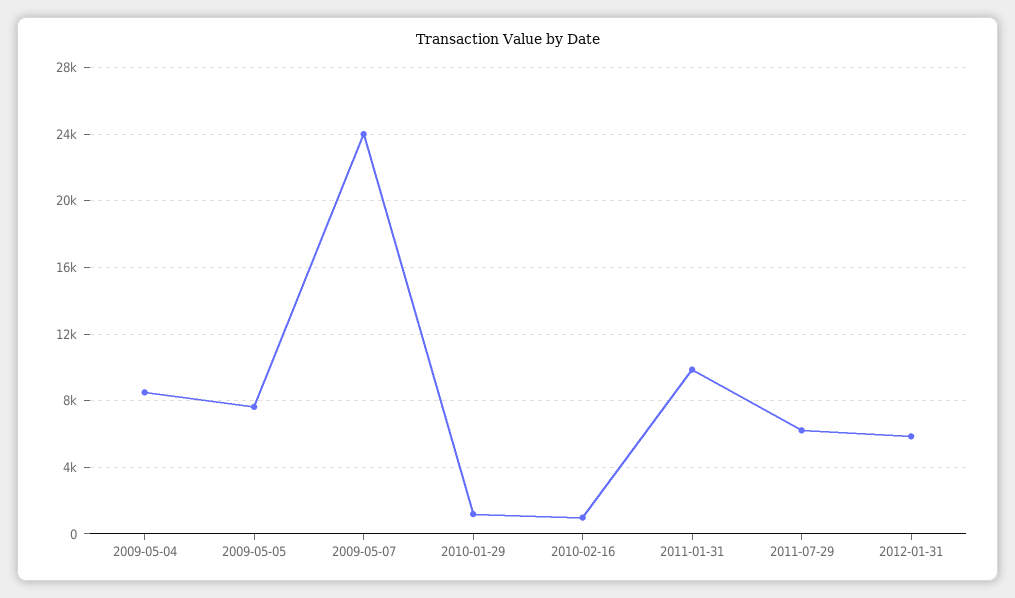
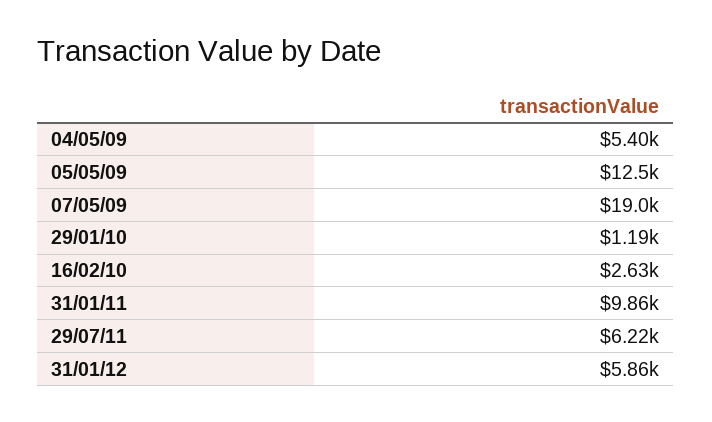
  {
-   "2009-05-04": 8500,
+   "2009-05-04": 5400,
-   "2009-05-05": 7500,
+   "2009-05-05": 12500,
-   "2009-05-07": 24000,
+   "2009-05-07": 19000,
    "2010-01-29": 1190,
-   "2010-02-16": 1000,
+   "2010-02-16": 2630,
    "2011-01-31": 9860,
    "2011-07-29": 6220,
    "2012-01-31": 5860
  }

